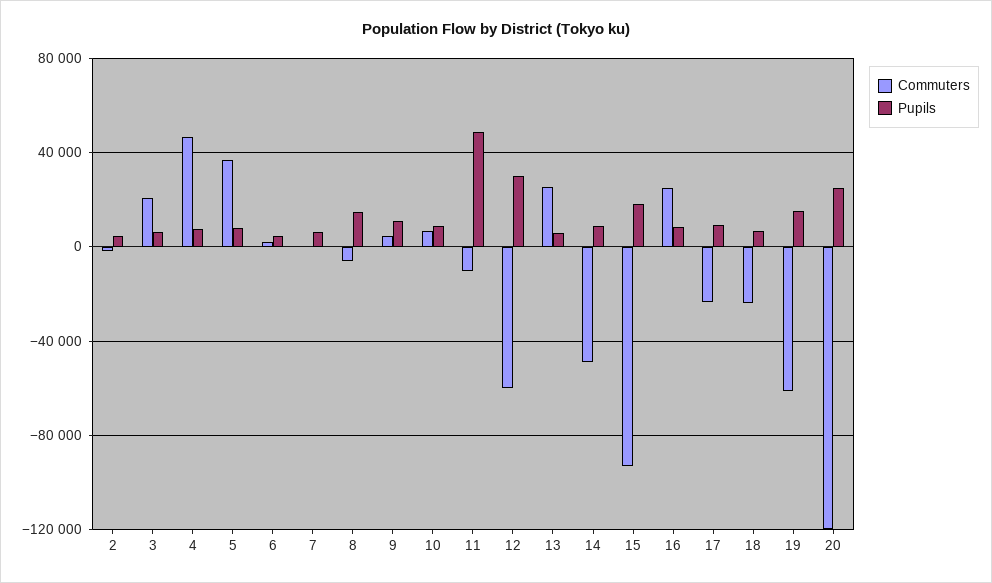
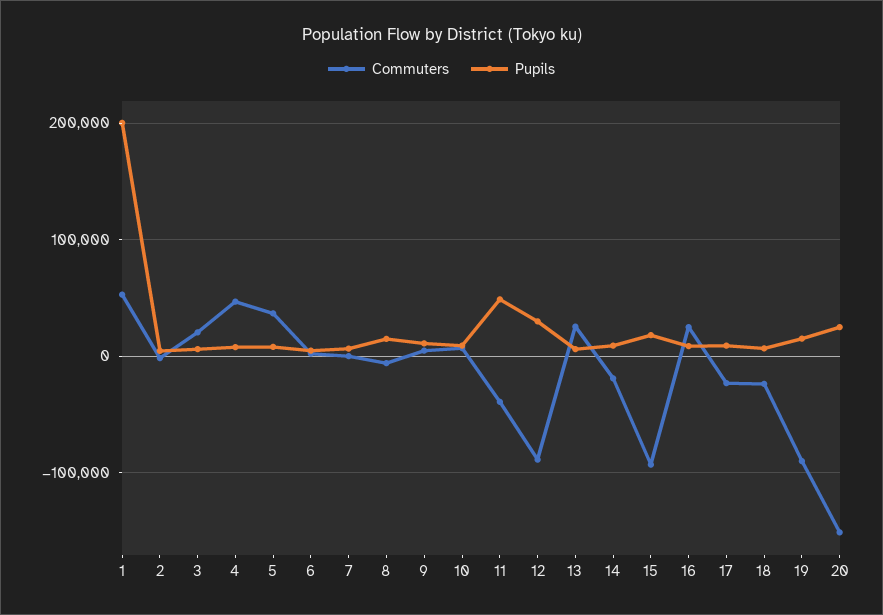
  {
    "Commuters": {
      "2": 0,
      "3": 20000,
      "4": 45000,
      "5": 35000,
      "6": 0,
      "7": 0,
      "8": -5000,
      "9": 5000,
      "10": 5000,
-     "11": -10000,
+     "11": -40000,
-     "12": -60000,
+     "12": -90000,
      "13": 25000,
-     "14": -50000,
+     "14": -20000,
      "15": -95000,
      "16": 25000,
      "17": -25000,
      "18": -25000,
-     "19": -60000,
+     "19": -90000,
-     "20": -120000
+     "20": -150000,
+     "1": 50000
    },
    "Pupils": {
      "2": 5000,
      "3": 5000,
      "4": 10000,
      "5": 10000,
      "6": 5000,
      "7": 5000,
      "8": 15000,
      "9": 10000,
      "10": 10000,
      "11": 50000,
      "12": 30000,
      "13": 5000,
      "14": 10000,
      "15": 20000,
      "16": 10000,
      "17": 10000,
      "18": 5000,
      "19": 15000,
-     "20": 25000
+     "20": 25000,
+     "1": 200000
    }
  }

